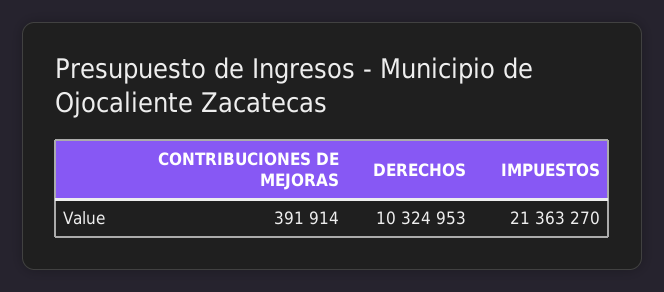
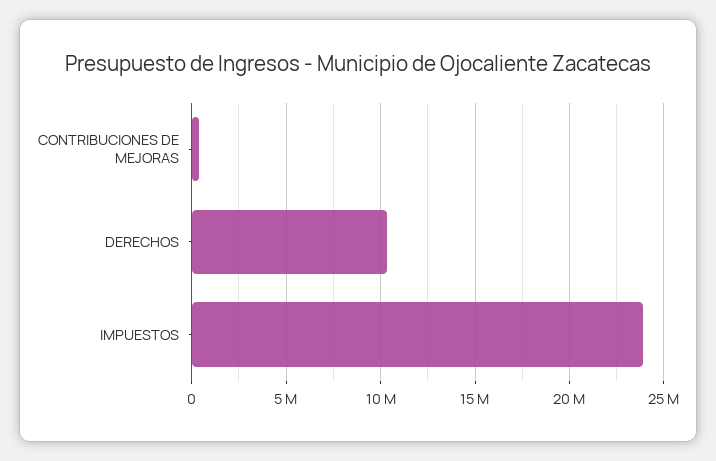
  {
    "CONTRIBUCIONES DE MEJORAS": 391914,
    "DERECHOS": 10324953,
-   "IMPUESTOS": 21363270
+   "IMPUESTOS": 24000000
  }

